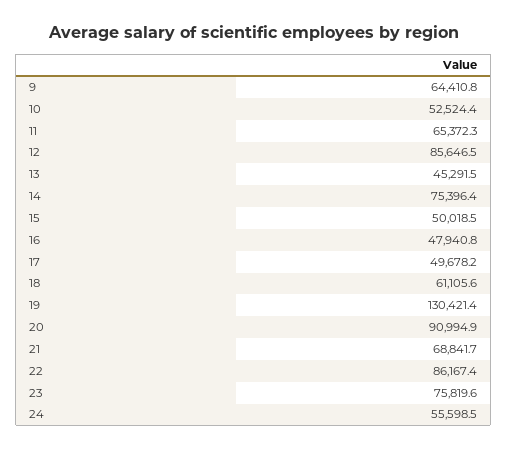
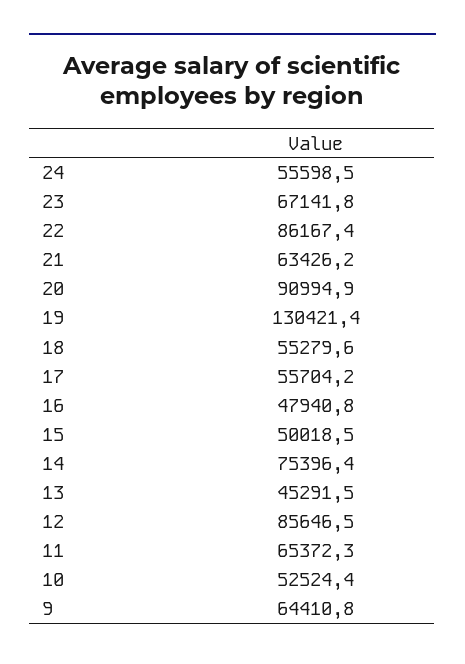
  {
    "9": 64410.8,
    "10": 52524.4,
    "11": 65372.3,
    "12": 85646.5,
    "13": 45291.5,
    "14": 75396.4,
    "15": 50018.5,
    "16": 47940.8,
-   "17": 49678.2,
+   "17": 55704.2,
-   "18": 61105.6,
+   "18": 55279.6,
    "19": 130421.4,
    "20": 90994.9,
-   "21": 68841.7,
+   "21": 63426.2,
    "22": 86167.4,
-   "23": 75819.6,
+   "23": 67141.8,
    "24": 55598.5
  }

